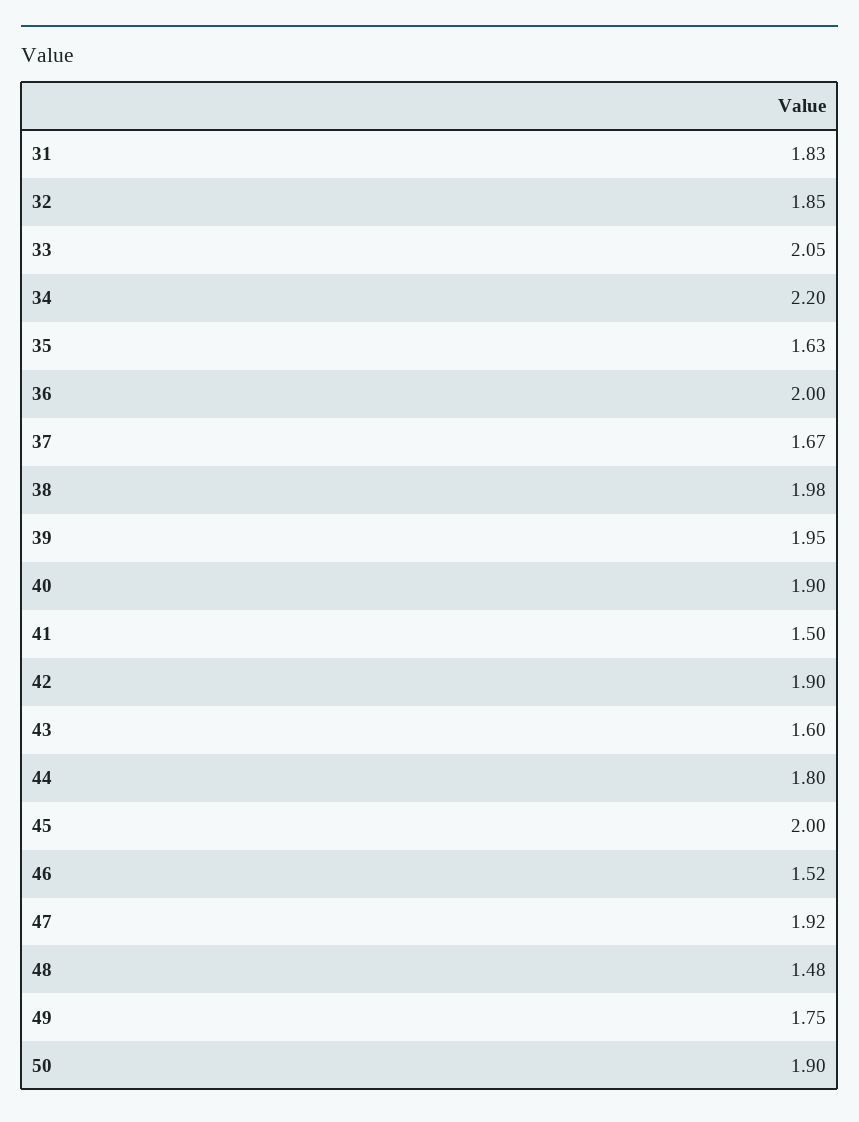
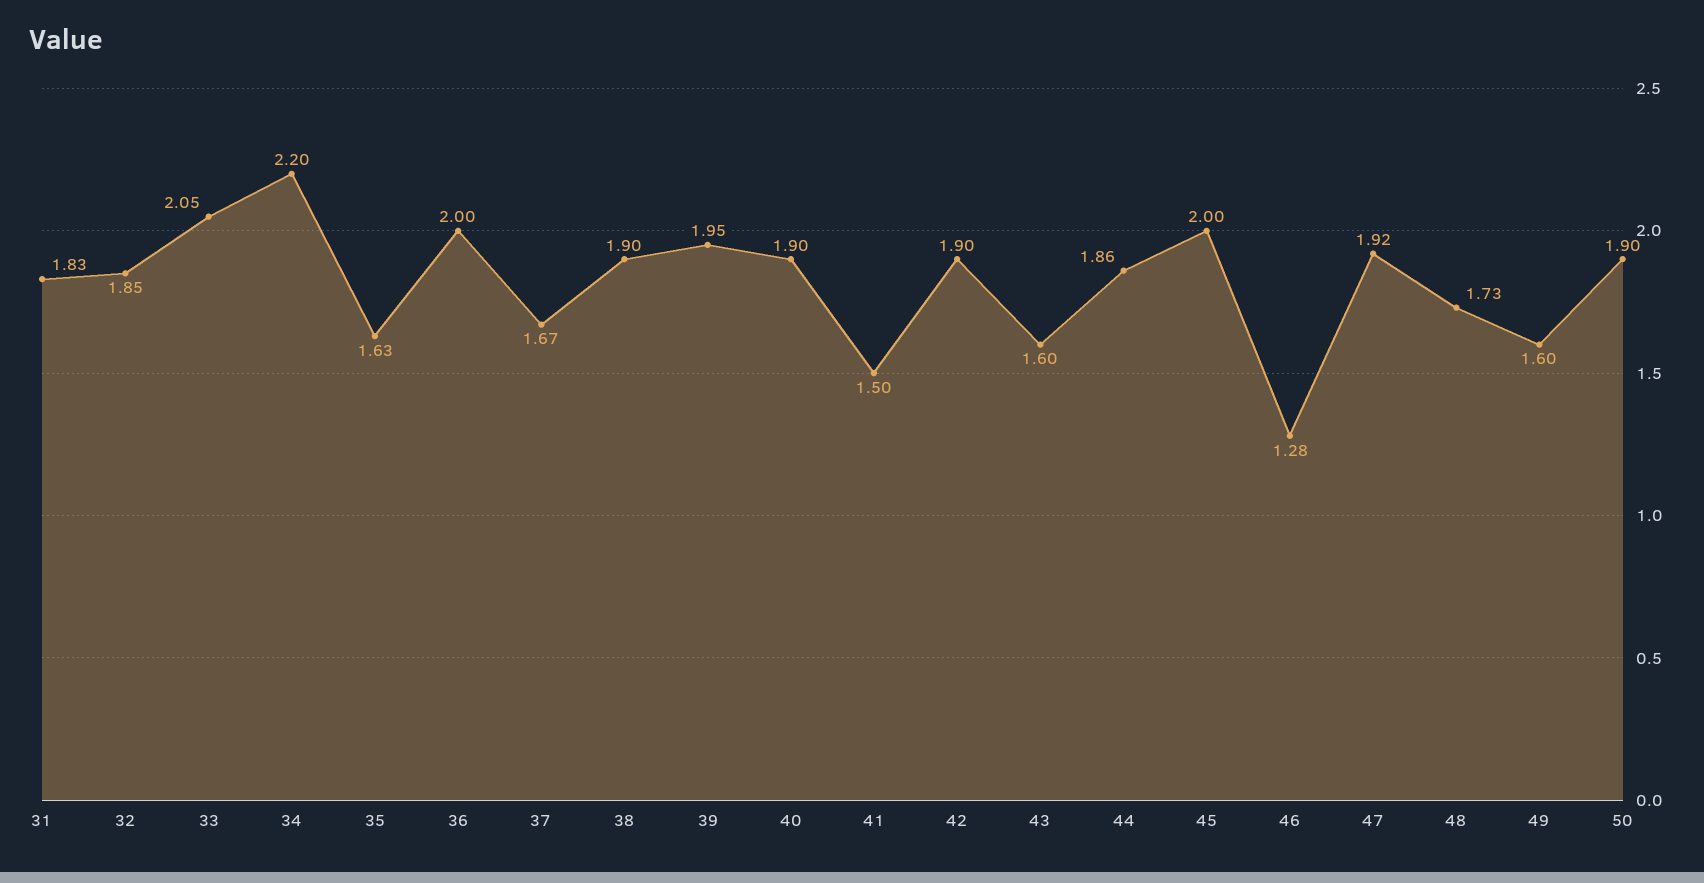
  {
    "31": 1.83,
    "32": 1.85,
    "33": 2.05,
    "34": 2.2,
    "35": 1.63,
    "36": 2,
    "37": 1.67,
-   "38": 1.98,
+   "38": 1.9,
    "39": 1.95,
    "40": 1.9,
    "41": 1.5,
    "42": 1.9,
    "43": 1.6,
-   "44": 1.8,
+   "44": 1.86,
    "45": 2,
-   "46": 1.52,
+   "46": 1.28,
    "47": 1.92,
-   "48": 1.48,
+   "48": 1.73,
-   "49": 1.75,
+   "49": 1.6,
    "50": 1.9
  }

